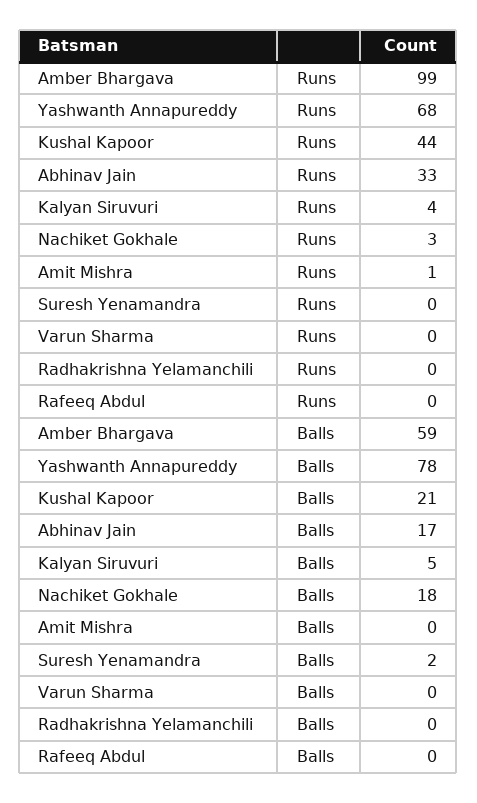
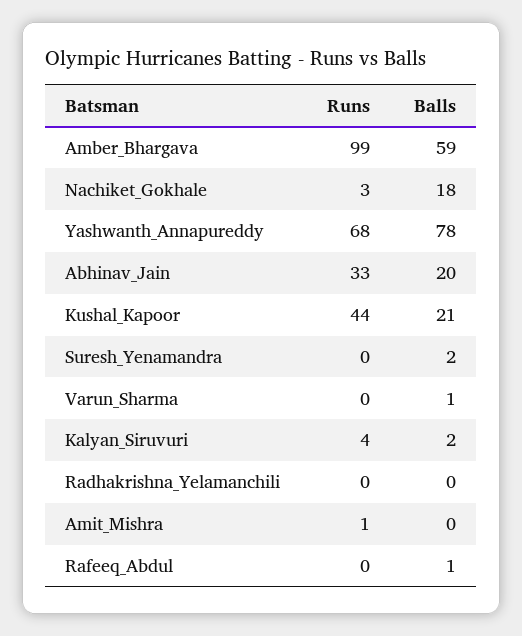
  {
    "Amber Bhargava": {
      "Runs": 99,
      "Balls": 59
    },
    "Yashwanth Annapureddy": {
      "Runs": 68,
      "Balls": 78
    },
    "Kushal Kapoor": {
      "Runs": 44,
      "Balls": 21
    },
    "Abhinav Jain": {
      "Runs": 33,
-     "Balls": 17
+     "Balls": 20
    },
    "Kalyan Siruvuri": {
      "Runs": 4,
-     "Balls": 5
+     "Balls": 2
    },
    "Nachiket Gokhale": {
      "Runs": 3,
      "Balls": 18
    },
    "Amit Mishra": {
      "Runs": 1,
      "Balls": 0
    },
    "Suresh Yenamandra": {
      "Runs": 0,
      "Balls": 2
    },
    "Varun Sharma": {
      "Runs": 0,
-     "Balls": 0
+     "Balls": 1
    },
    "Radhakrishna Yelamanchili": {
      "Runs": 0,
      "Balls": 0
    },
    "Rafeeq Abdul": {
      "Runs": 0,
-     "Balls": 0
+     "Balls": 1
    }
  }

